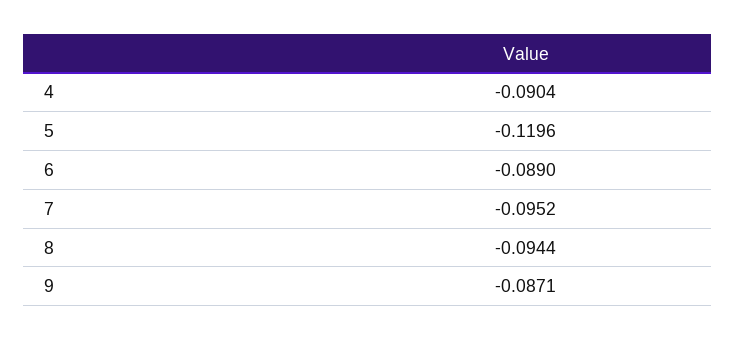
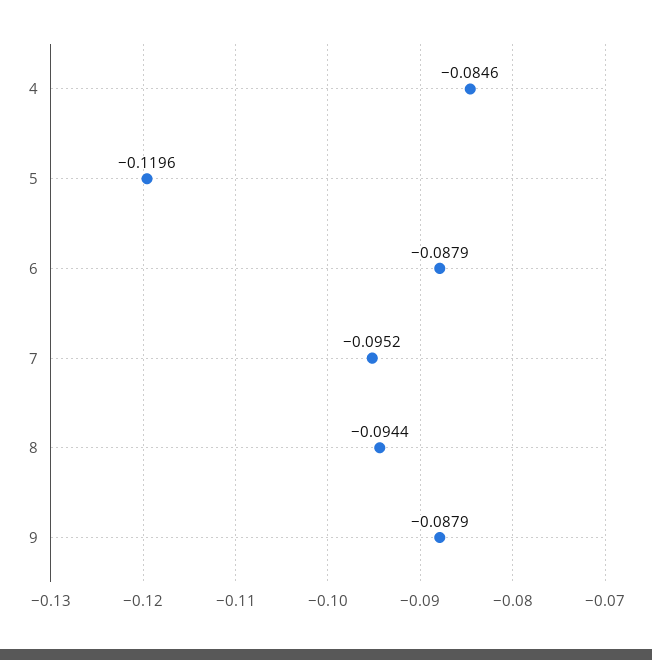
  {
-   "4": -0.0904,
+   "4": -0.0846,
    "5": -0.1196,
-   "6": -0.089,
+   "6": -0.0879,
    "7": -0.0952,
    "8": -0.0944,
-   "9": -0.0871
+   "9": -0.0879
  }

